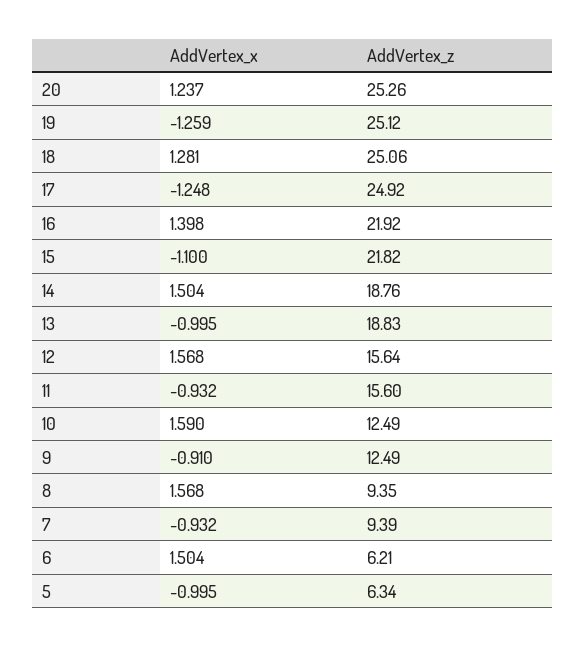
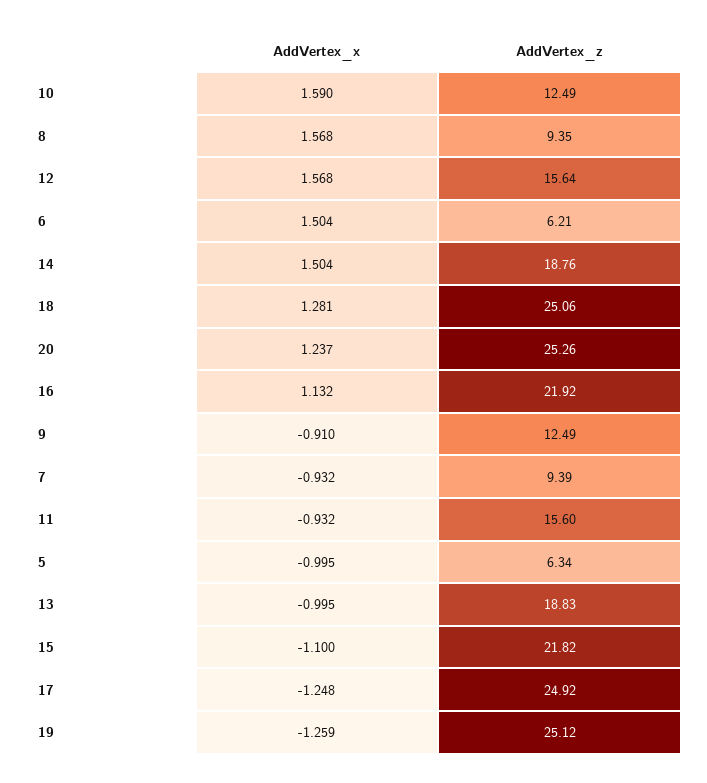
  {
    "AddVertex_x": {
      "20": 1.237,
      "19": -1.259,
      "18": 1.281,
      "17": -1.248,
-     "16": 1.398,
+     "16": 1.132,
      "15": -1.1,
      "14": 1.504,
      "13": -0.995,
      "12": 1.568,
      "11": -0.932,
      "10": 1.59,
      "9": -0.91,
      "8": 1.568,
      "7": -0.932,
      "6": 1.504,
      "5": -0.995
    },
    "AddVertex_z": {
      "20": 25.26,
      "19": 25.12,
      "18": 25.06,
      "17": 24.92,
      "16": 21.92,
      "15": 21.82,
      "14": 18.76,
      "13": 18.83,
      "12": 15.64,
      "11": 15.6,
      "10": 12.49,
      "9": 12.49,
      "8": 9.35,
      "7": 9.39,
      "6": 6.21,
      "5": 6.34
    }
  }

